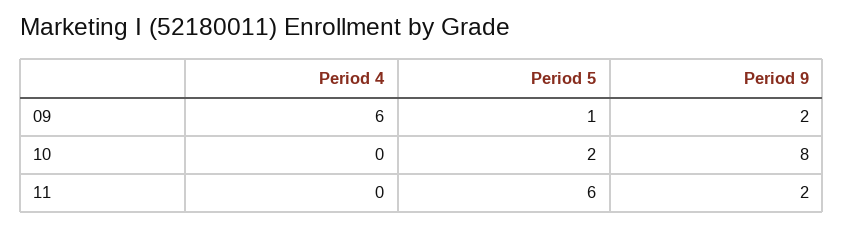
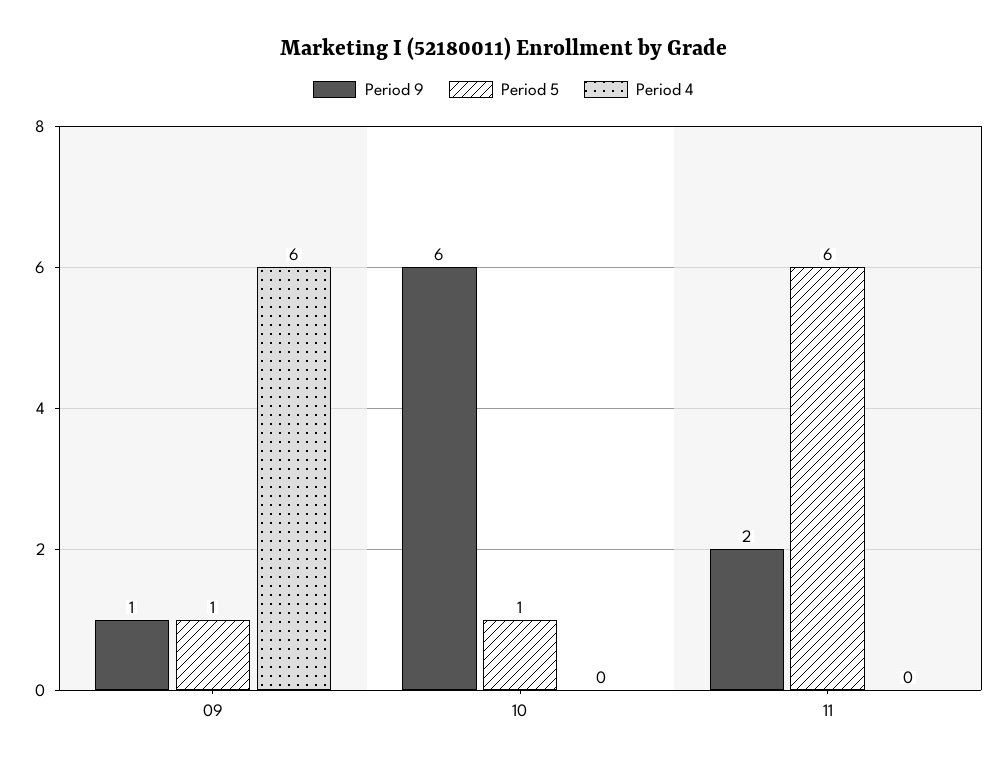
  {
    "Period 4": {
      "09": 6,
      "10": 0,
      "11": 0
    },
    "Period 5": {
      "09": 1,
-     "10": 2,
+     "10": 1,
      "11": 6
    },
    "Period 9": {
-     "09": 2,
+     "09": 1,
-     "10": 8,
+     "10": 6,
      "11": 2
    }
  }

